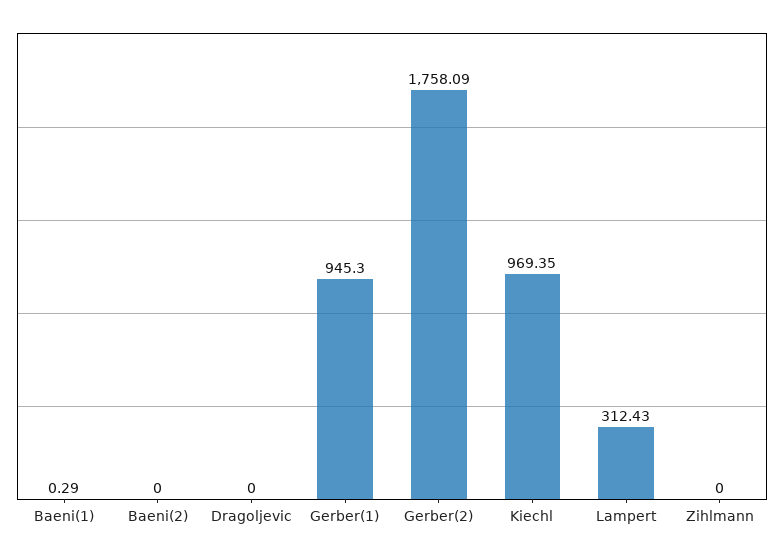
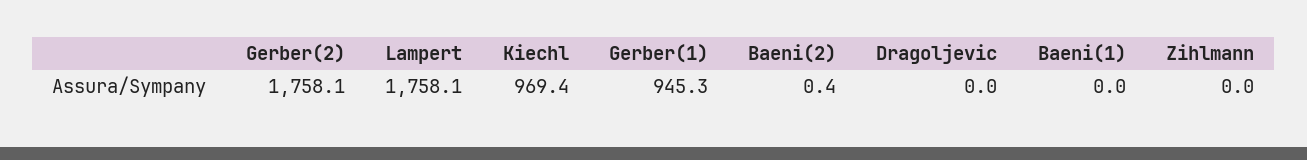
  {
-   "Baeni(1)": 0.29,
+   "Baeni(1)": 0,
-   "Baeni(2)": 0,
+   "Baeni(2)": 0.4,
    "Dragoljevic": 0,
    "Gerber(1)": 945.3,
    "Gerber(2)": 1758.09,
    "Kiechl": 969.35,
-   "Lampert": 312.43,
+   "Lampert": 1758.1,
    "Zihlmann": 0
  }

